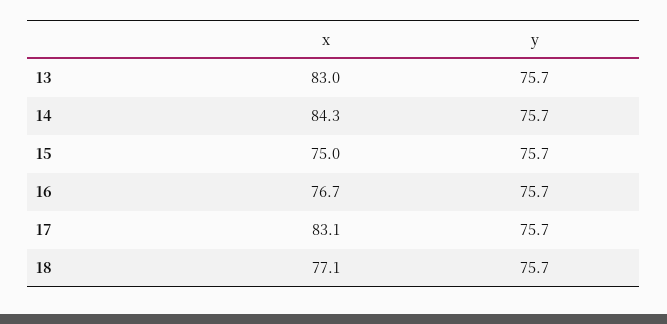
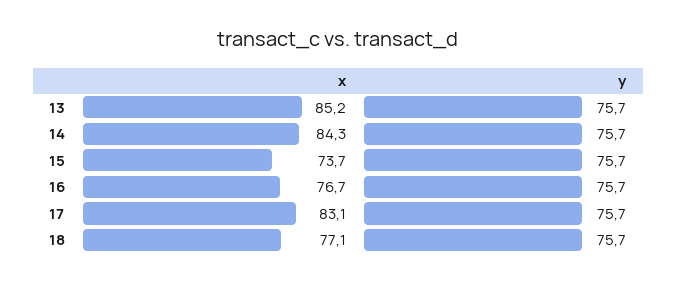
  {
    "x": {
-     "13": 83,
+     "13": 85.2,
      "14": 84.3,
-     "15": 75,
+     "15": 73.7,
      "16": 76.7,
      "17": 83.1,
      "18": 77.1
    },
    "y": {
      "13": 75.7,
      "14": 75.7,
      "15": 75.7,
      "16": 75.7,
      "17": 75.7,
      "18": 75.7
    }
  }

